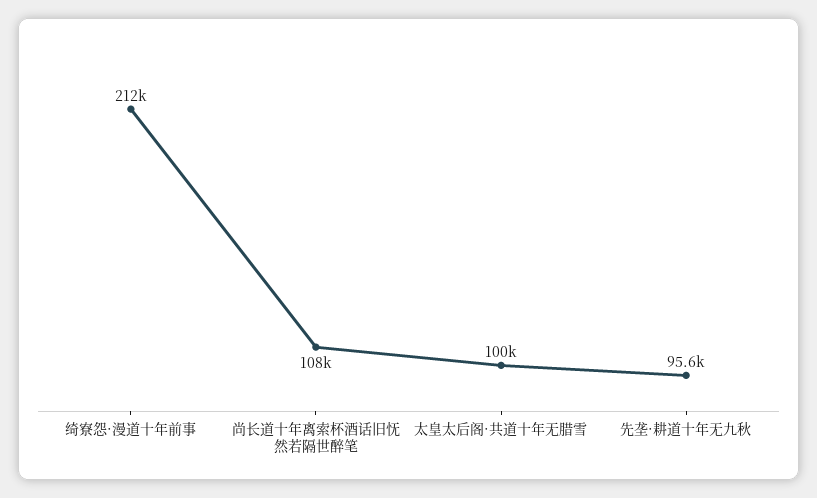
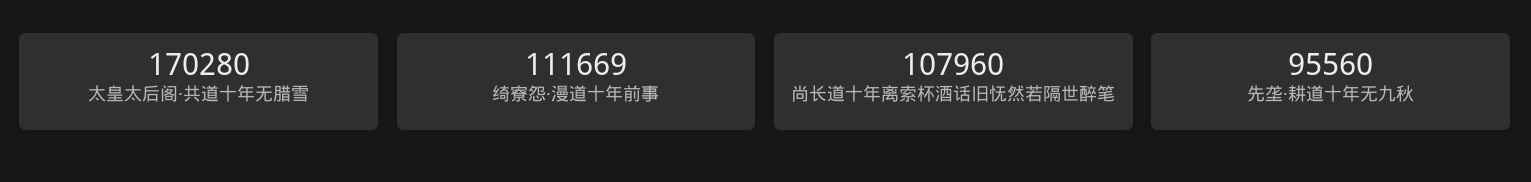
  {
-   "绮寮怨·漫道十年前事": 212000,
+   "绮寮怨·漫道十年前事": 111669,
    "尚长道十年离索杯酒话旧怃然若隔世醉笔": 107960,
-   "太皇太后阁·共道十年无腊雪": 100000,
+   "太皇太后阁·共道十年无腊雪": 170280,
    "先垄·耕道十年无九秋": 95560
  }

